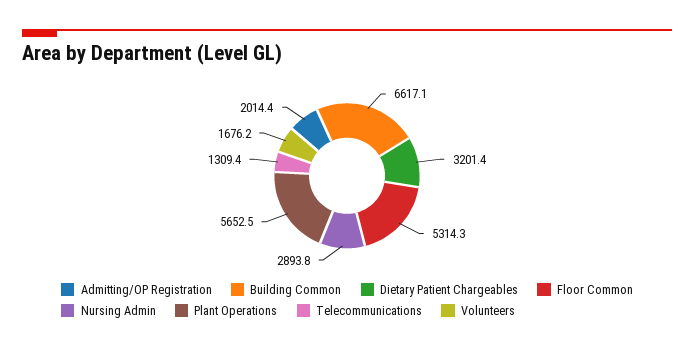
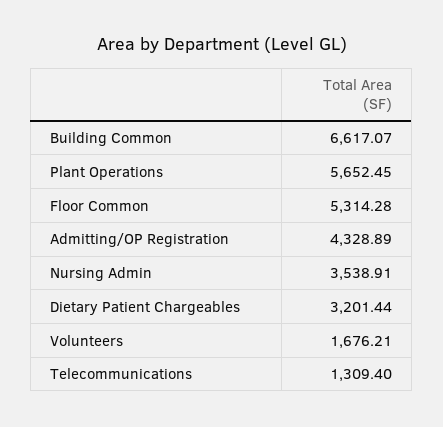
  {
-   "Admitting/OP Registration": 2014.4,
+   "Admitting/OP Registration": 4328.89,
    "Building Common": 6617.07,
    "Dietary Patient Chargeables": 3201.44,
    "Floor Common": 5314.28,
-   "Nursing Admin": 2893.8,
+   "Nursing Admin": 3538.91,
    "Plant Operations": 5652.45,
    "Telecommunications": 1309.4,
    "Volunteers": 1676.21
  }

